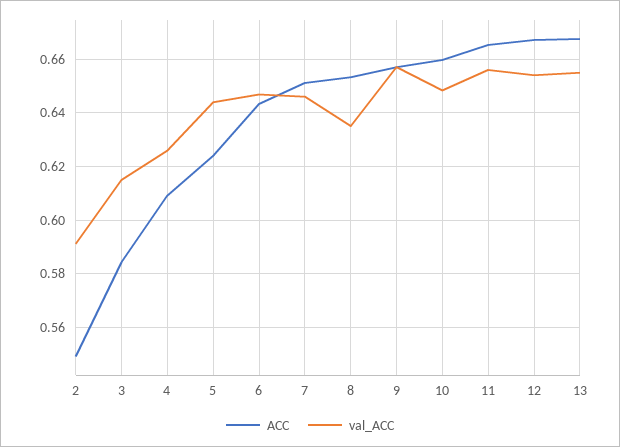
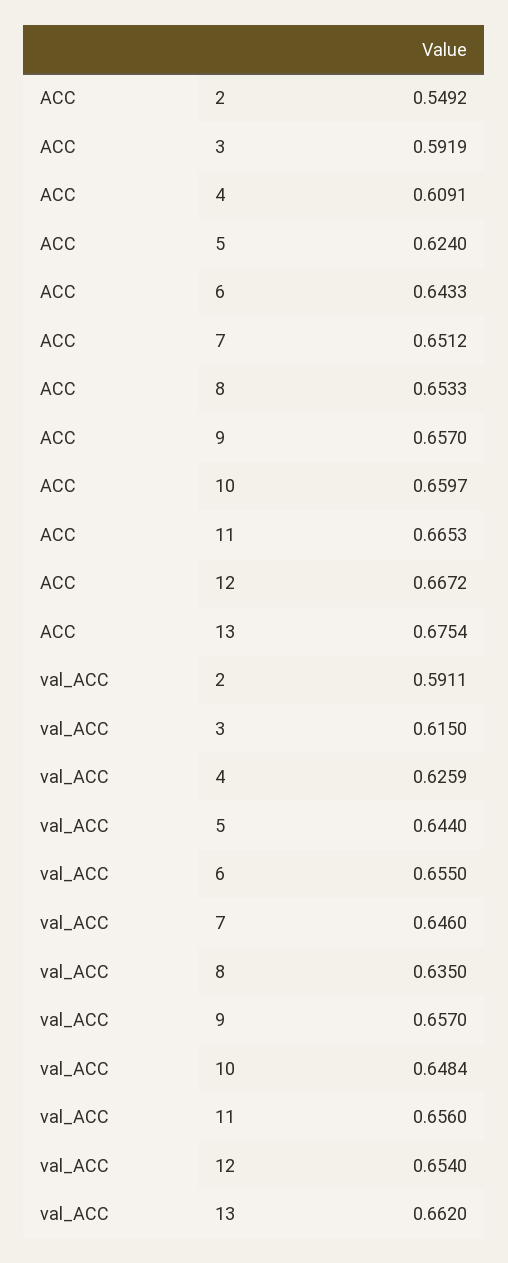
  {
    "ACC": {
      "2": 0.5492,
-     "3": 0.585,
+     "3": 0.5919,
      "4": 0.6091,
      "5": 0.624,
      "6": 0.6433,
      "7": 0.6512,
      "8": 0.6533,
      "9": 0.657,
      "10": 0.6597,
      "11": 0.6653,
      "12": 0.6672,
-     "13": 0.6675
+     "13": 0.6754
    },
    "val_ACC": {
      "2": 0.5911,
      "3": 0.615,
      "4": 0.6259,
      "5": 0.644,
-     "6": 0.6475,
+     "6": 0.655,
      "7": 0.646,
      "8": 0.635,
      "9": 0.657,
      "10": 0.6484,
      "11": 0.656,
      "12": 0.654,
-     "13": 0.655
+     "13": 0.662
    }
  }

